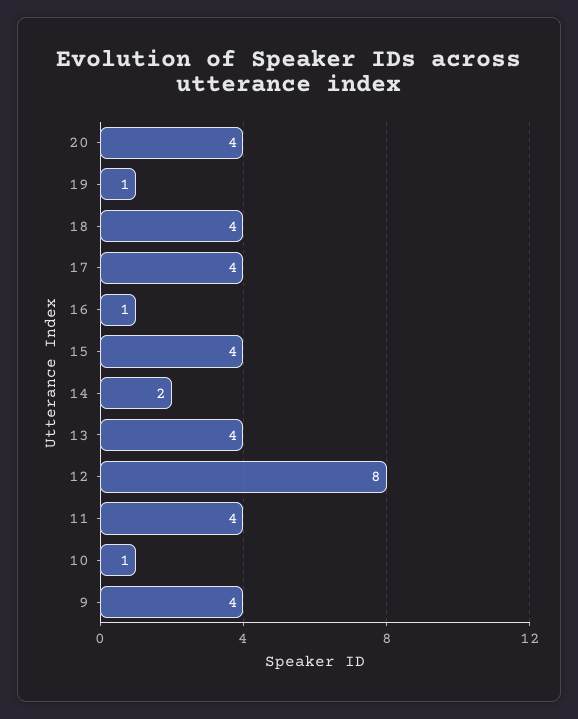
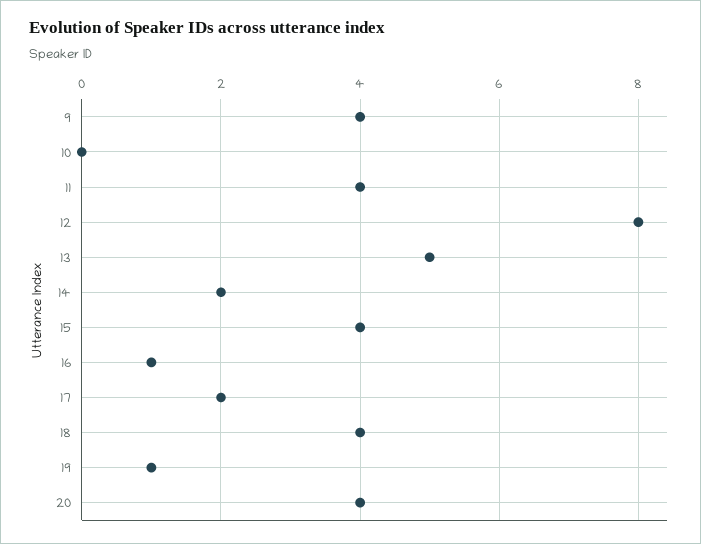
  {
    "20": 4,
    "19": 1,
    "18": 4,
-   "17": 4,
+   "17": 2,
    "16": 1,
    "15": 4,
    "14": 2,
-   "13": 4,
+   "13": 5,
    "12": 8,
    "11": 4,
-   "10": 1,
+   "10": 0,
    "9": 4
  }

